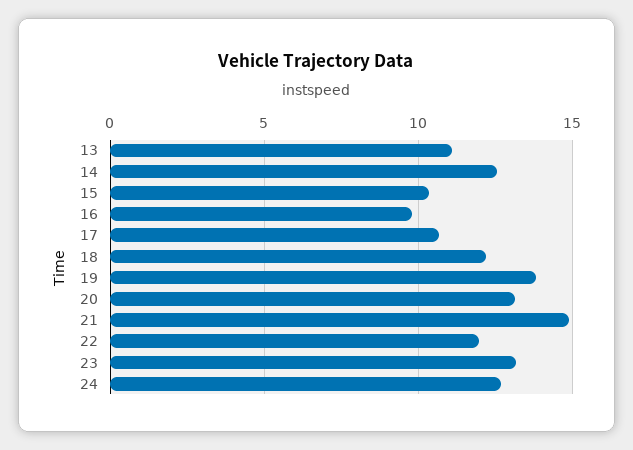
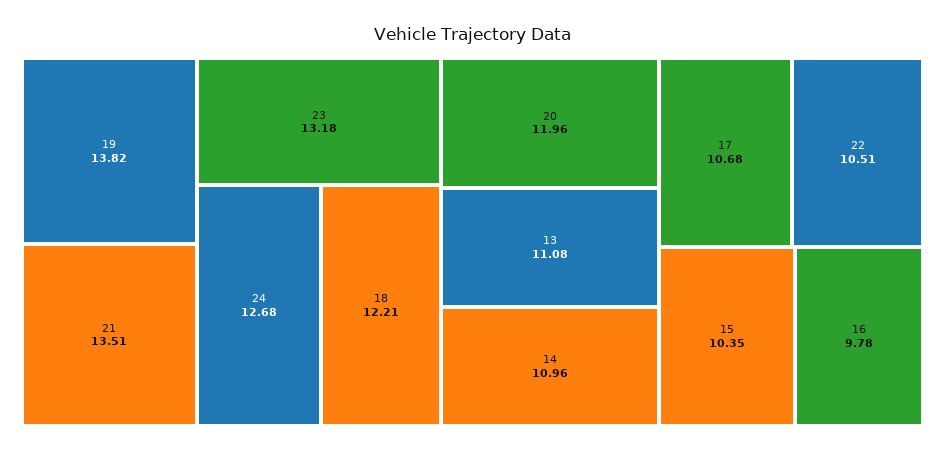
  {
    "13": 11.08,
-   "14": 12.5,
+   "14": 10.96,
    "15": 10.35,
    "16": 9.78,
    "17": 10.68,
    "18": 12.21,
    "19": 13.82,
-   "20": 13,
+   "20": 11.96,
-   "21": 15,
+   "21": 13.51,
-   "22": 12,
+   "22": 10.51,
    "23": 13.18,
    "24": 12.68
  }

